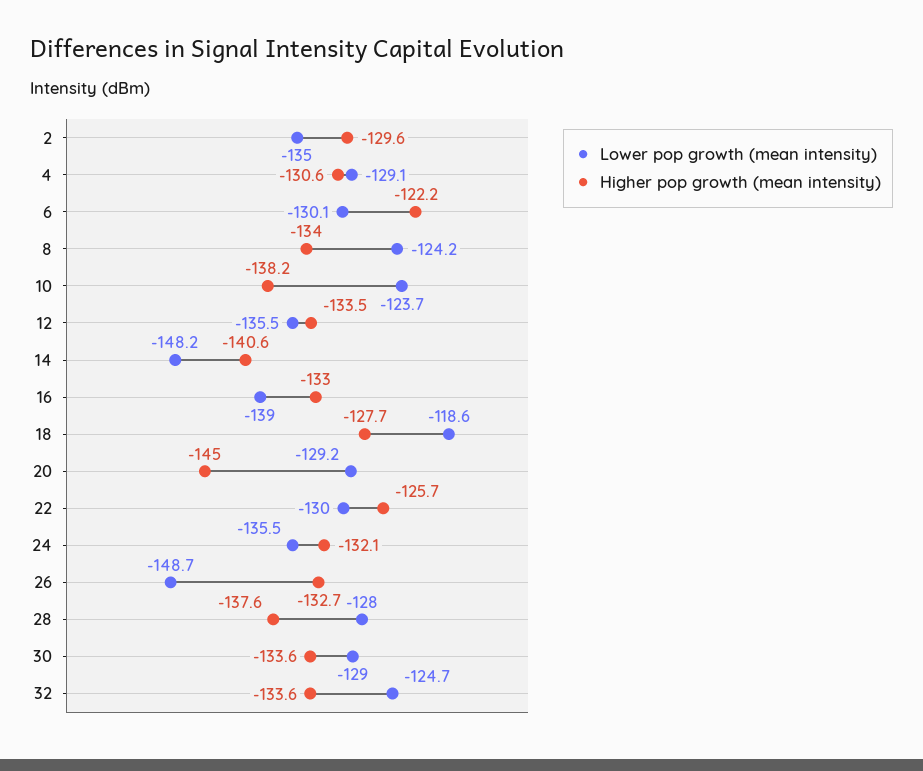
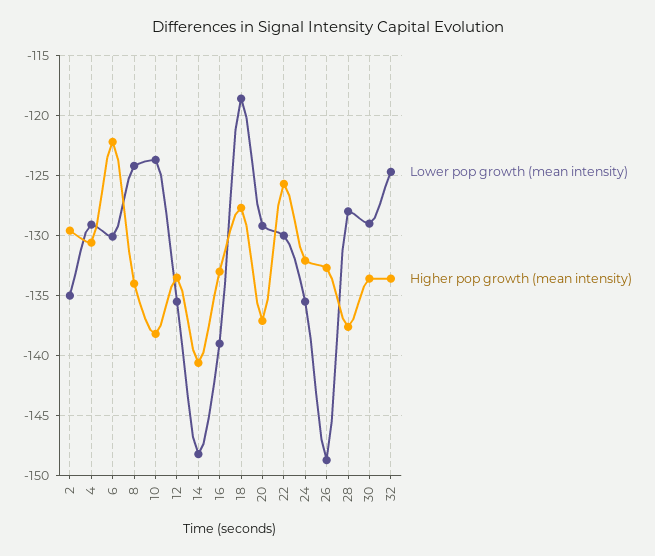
  {
    "Lower pop growth (mean intensity)": {
      "2": -135,
      "4": -129.1,
      "6": -130.1,
      "8": -124.2,
      "10": -123.7,
      "12": -135.5,
      "14": -148.2,
      "16": -139,
      "18": -118.6,
      "20": -129.2,
      "22": -130,
      "24": -135.5,
      "26": -148.7,
      "28": -128,
      "30": -129,
      "32": -124.7
    },
    "Higher pop growth (mean intensity)": {
      "2": -129.6,
      "4": -130.6,
      "6": -122.2,
      "8": -134,
      "10": -138.2,
      "12": -133.5,
      "14": -140.6,
      "16": -133,
      "18": -127.7,
-     "20": -145,
+     "20": -137,
      "22": -125.7,
      "24": -132.1,
      "26": -132.7,
      "28": -137.6,
      "30": -133.6,
      "32": -133.6
    }
  }

